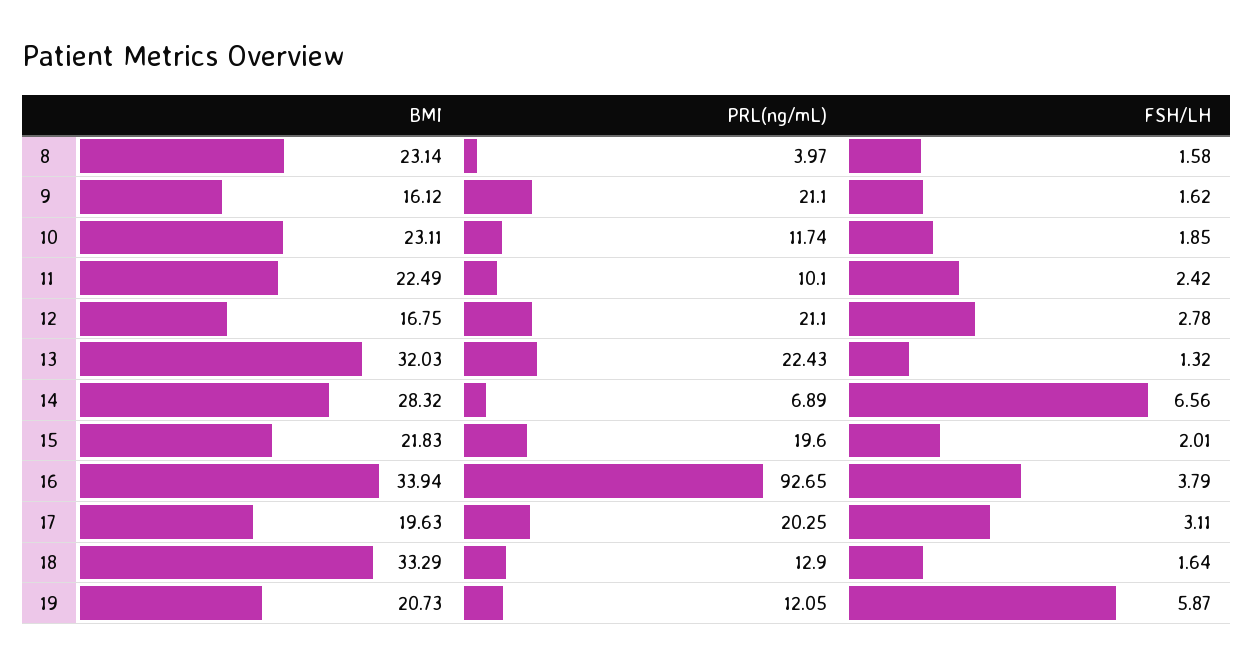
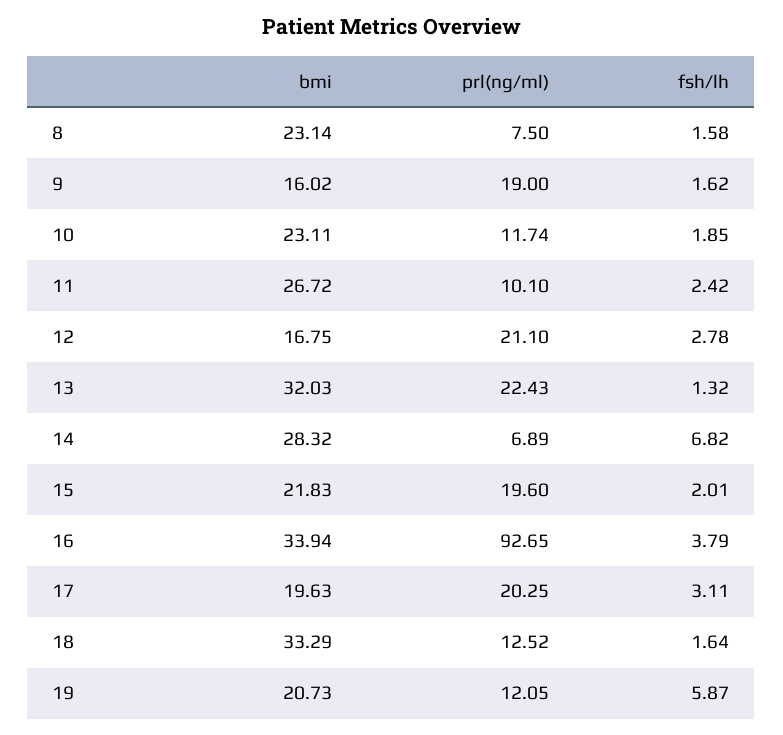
  {
    "BMI": {
      "8": 23.14,
-     "9": 16.12,
+     "9": 16.02,
      "10": 23.11,
-     "11": 22.49,
+     "11": 26.72,
      "12": 16.75,
      "13": 32.03,
      "14": 28.32,
      "15": 21.83,
      "16": 33.94,
      "17": 19.63,
      "18": 33.29,
      "19": 20.73
    },
    "PRL(ng/mL)": {
-     "8": 3.97,
+     "8": 7.5,
-     "9": 21.1,
+     "9": 19,
      "10": 11.74,
      "11": 10.1,
      "12": 21.1,
      "13": 22.43,
      "14": 6.89,
      "15": 19.6,
      "16": 92.65,
      "17": 20.25,
-     "18": 12.9,
+     "18": 12.52,
      "19": 12.05
    },
    "FSH/LH": {
      "8": 1.58,
      "9": 1.62,
      "10": 1.85,
      "11": 2.42,
      "12": 2.78,
      "13": 1.32,
-     "14": 6.56,
+     "14": 6.82,
      "15": 2.01,
      "16": 3.79,
      "17": 3.11,
      "18": 1.64,
      "19": 5.87
    }
  }

